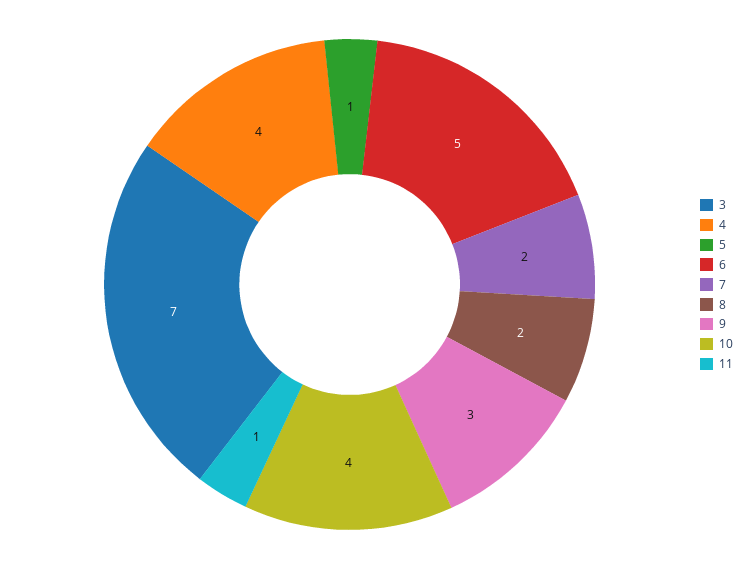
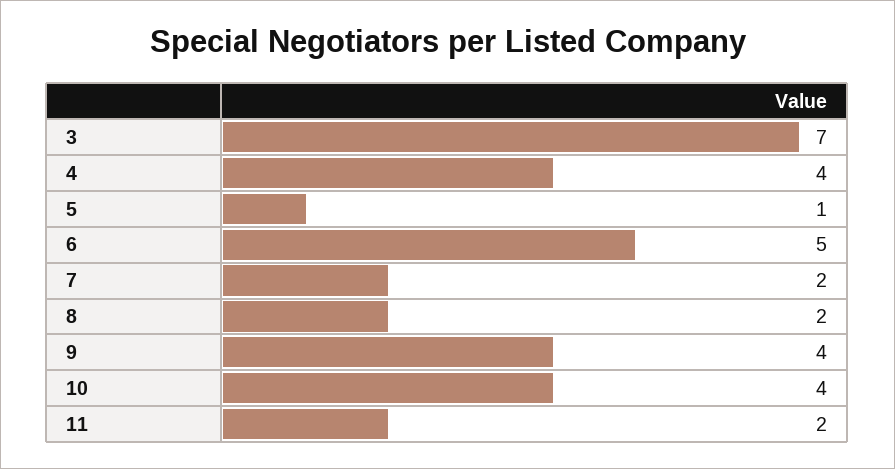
  {
    "3": 7,
    "4": 4,
    "5": 1,
    "6": 5,
    "7": 2,
    "8": 2,
-   "9": 3,
+   "9": 4,
    "10": 4,
-   "11": 1
+   "11": 2
  }

